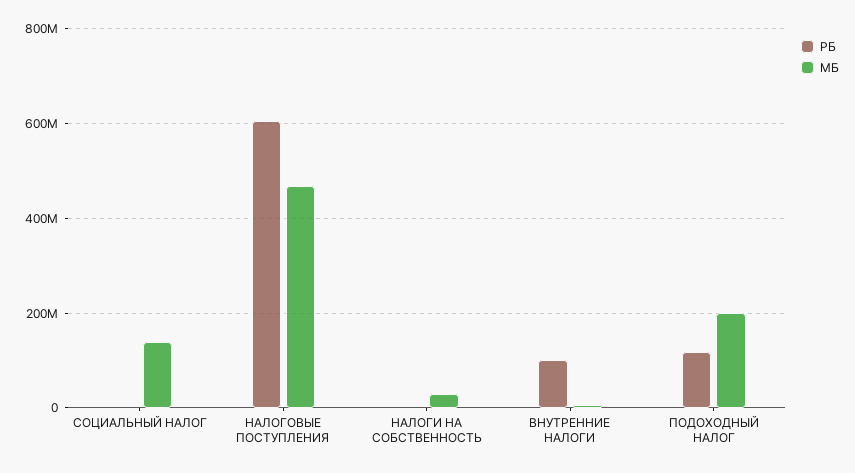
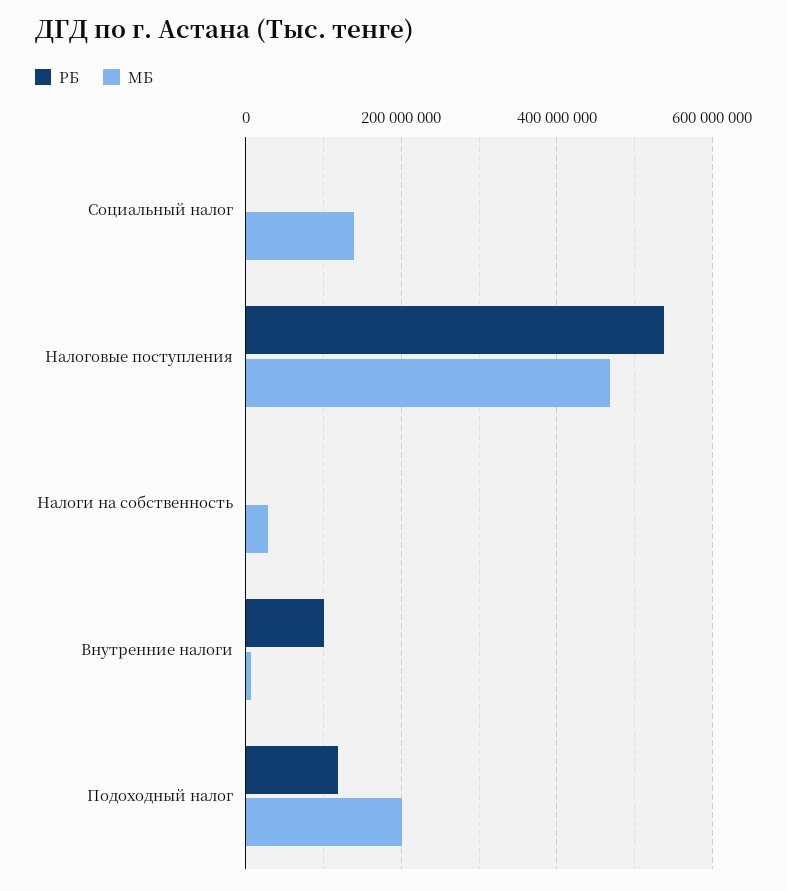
  {
    "РБ": {
      "СОЦИАЛЬНЫЙ НАЛОГ": 0,
-     "НАЛОГОВЫЕ ПОСТУПЛЕНИЯ": 600000000,
+     "НАЛОГОВЫЕ ПОСТУПЛЕНИЯ": 540000000,
      "НАЛОГИ НА СОБСТВЕННОСТЬ": 0,
      "ВНУТРЕННИЕ НАЛОГИ": 100000000,
      "ПОДОХОДНЫЙ НАЛОГ": 120000000
    },
    "МБ": {
      "СОЦИАЛЬНЫЙ НАЛОГ": 140000000,
      "НАЛОГОВЫЕ ПОСТУПЛЕНИЯ": 460000000,
      "НАЛОГИ НА СОБСТВЕННОСТЬ": 20000000,
      "ВНУТРЕННИЕ НАЛОГИ": 0,
      "ПОДОХОДНЫЙ НАЛОГ": 200000000
    }
  }

